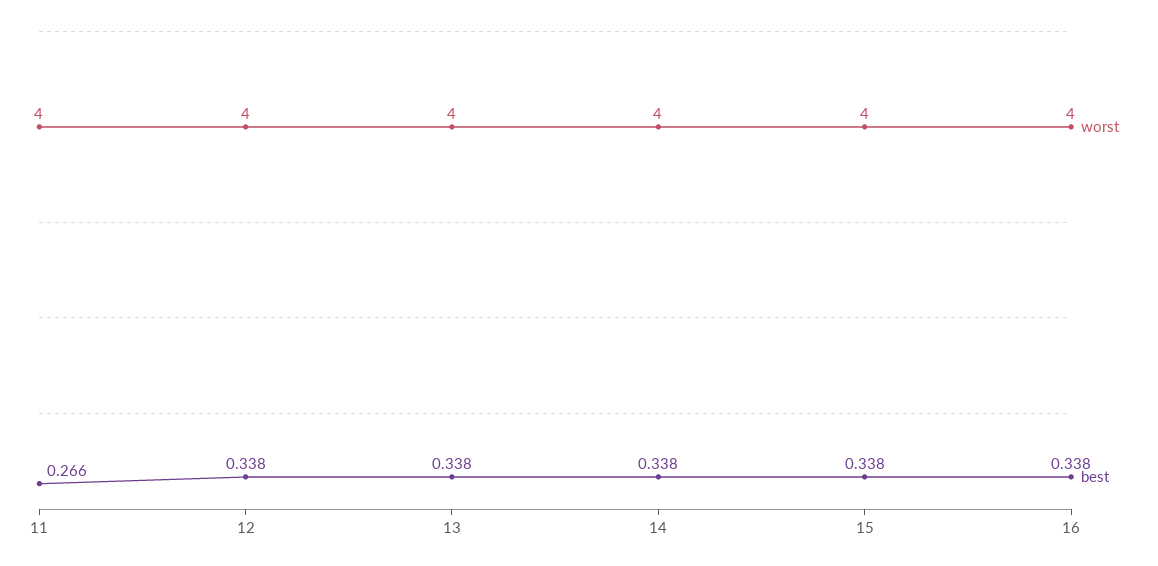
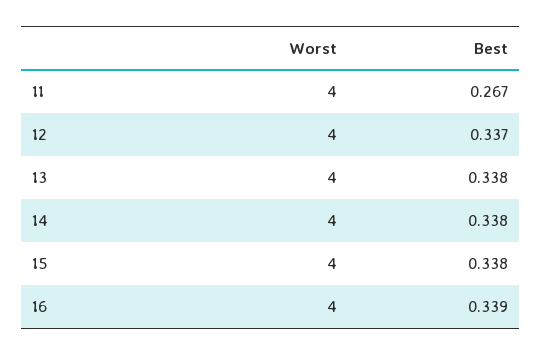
  {
    "worst": {
      "11": 4,
      "12": 4,
      "13": 4,
      "14": 4,
      "15": 4,
      "16": 4
    },
    "best": {
-     "11": 0.266,
+     "11": 0.267,
-     "12": 0.338,
+     "12": 0.337,
      "13": 0.338,
      "14": 0.338,
      "15": 0.338,
-     "16": 0.338
+     "16": 0.339
    }
  }

